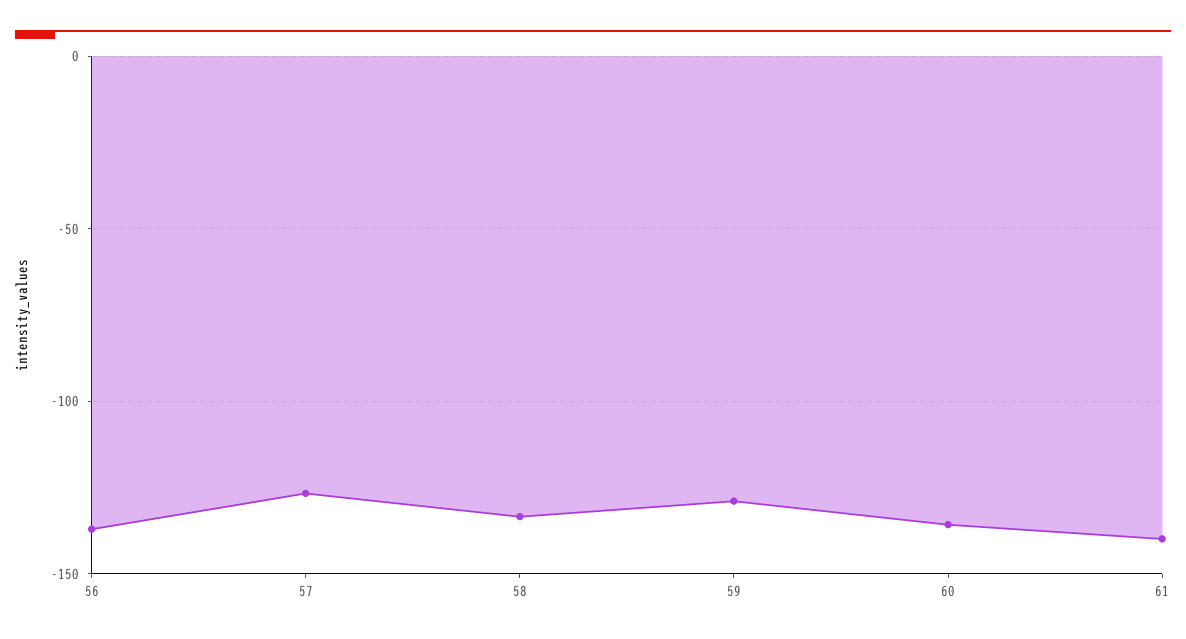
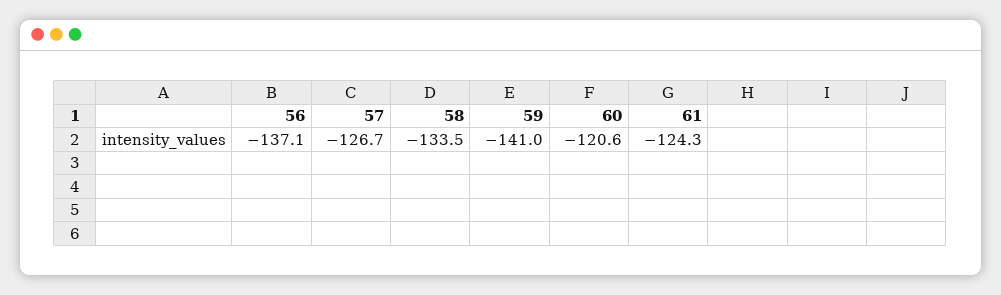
  {
    "56": -137.1,
    "57": -126.7,
    "58": -133.5,
-   "59": -130,
+   "59": -141,
-   "60": -135,
+   "60": -120.6,
-   "61": -140
+   "61": -124.3
  }

